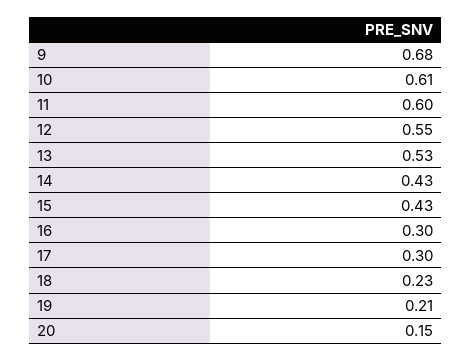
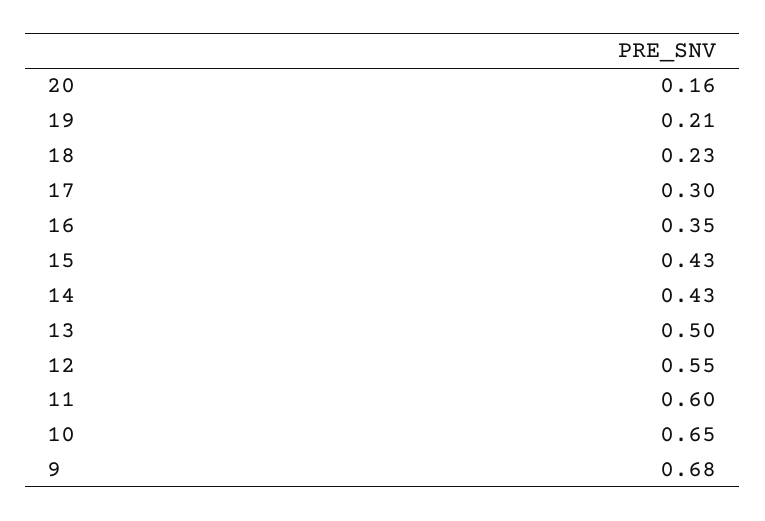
  {
    "9": 0.68,
-   "10": 0.61,
+   "10": 0.65,
    "11": 0.6,
    "12": 0.55,
-   "13": 0.53,
+   "13": 0.5,
    "14": 0.43,
    "15": 0.43,
-   "16": 0.3,
+   "16": 0.35,
    "17": 0.3,
    "18": 0.23,
    "19": 0.21,
-   "20": 0.15
+   "20": 0.16
  }

